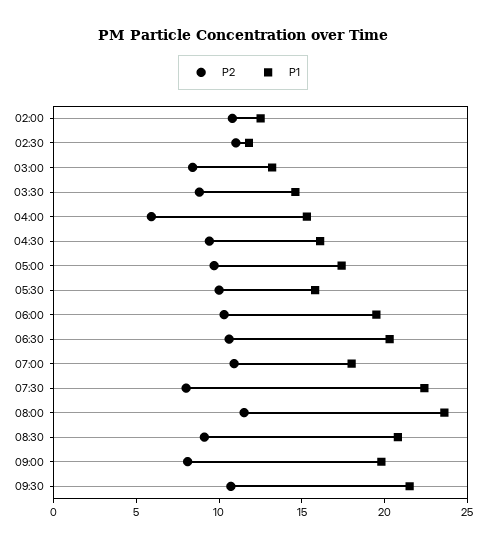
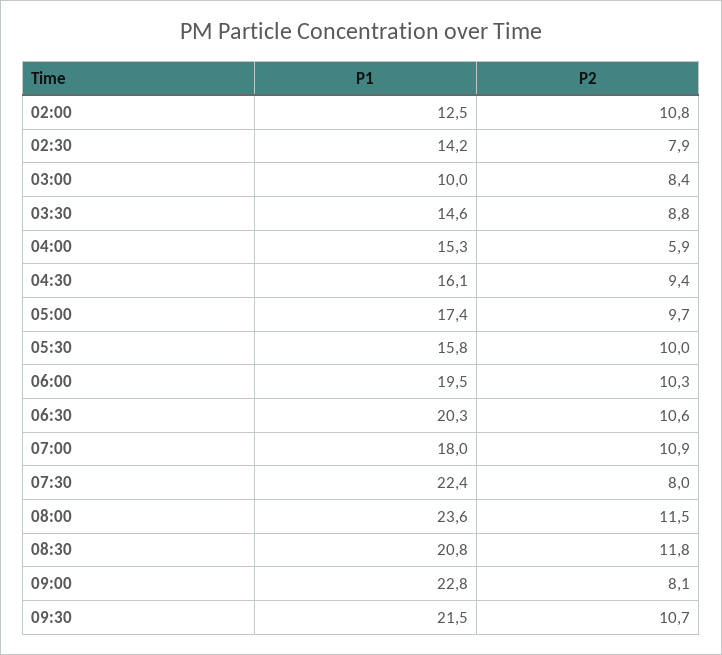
  {
    "P2": {
      "02:00": 10.8,
-     "02:30": 11,
+     "02:30": 7.9,
      "03:00": 8.4,
      "03:30": 8.8,
      "04:00": 5.9,
      "04:30": 9.4,
      "05:00": 9.7,
      "05:30": 10,
      "06:00": 10.3,
      "06:30": 10.6,
      "07:00": 10.9,
      "07:30": 8,
      "08:00": 11.5,
-     "08:30": 9,
+     "08:30": 11.8,
      "09:00": 8.1,
      "09:30": 10.7
    },
    "P1": {
      "02:00": 12.5,
-     "02:30": 12,
+     "02:30": 14.2,
-     "03:00": 13,
+     "03:00": 10,
      "03:30": 14.6,
      "04:00": 15.3,
      "04:30": 16.1,
      "05:00": 17.4,
      "05:30": 15.8,
      "06:00": 19.5,
      "06:30": 20.3,
      "07:00": 18,
      "07:30": 22.4,
      "08:00": 23.6,
      "08:30": 20.8,
-     "09:00": 20,
+     "09:00": 22.8,
      "09:30": 21.5
    }
  }

